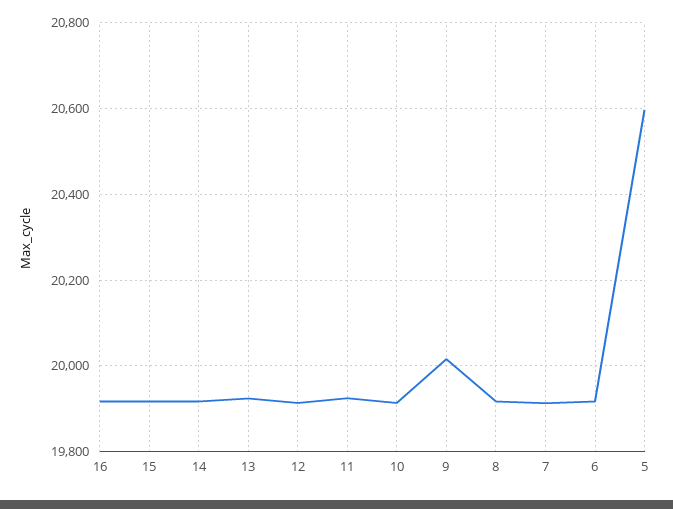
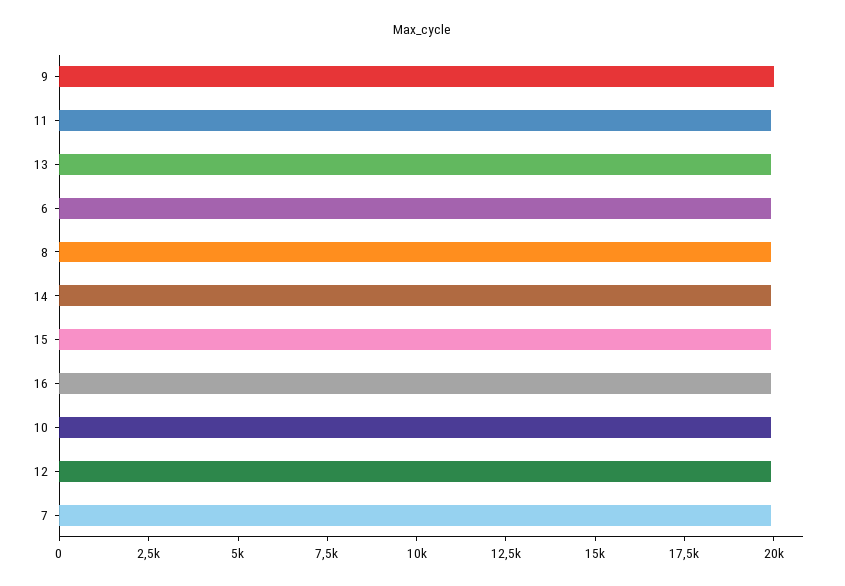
  {
    "16": 19920,
    "15": 19920,
    "14": 19920,
    "13": 19920,
    "12": 19920,
    "11": 19920,
    "10": 19920,
    "9": 20020,
    "8": 19920,
    "7": 19920,
-   "6": 19920,
+   "6": 19920
-   "5": 20600
  }

